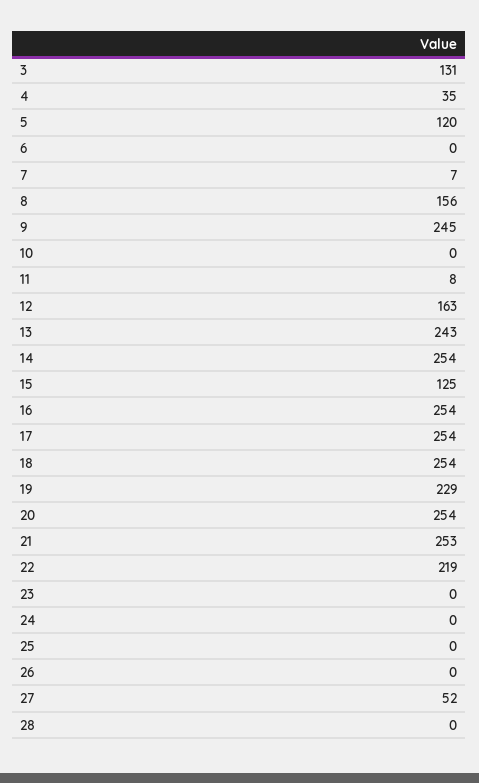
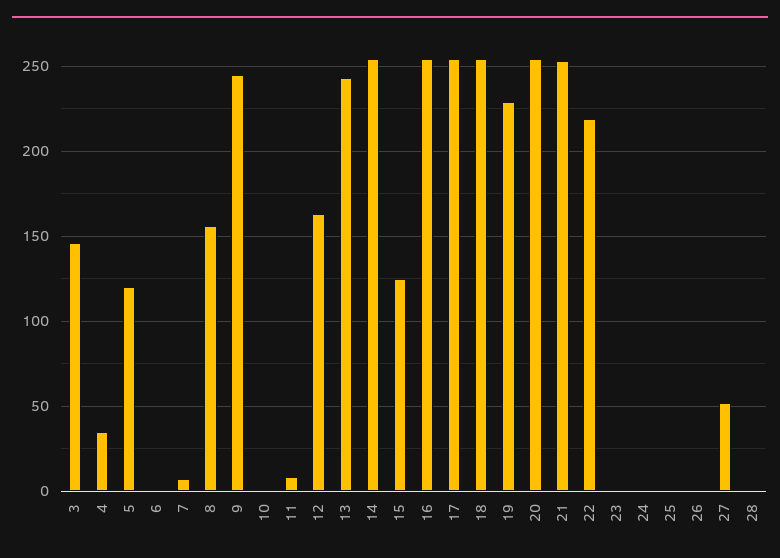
  {
-   "3": 131,
+   "3": 145,
    "4": 35,
    "5": 120,
    "6": 0,
    "7": 7,
    "8": 156,
    "9": 245,
    "10": 0,
    "11": 8,
    "12": 163,
    "13": 243,
    "14": 254,
    "15": 125,
    "16": 254,
    "17": 254,
    "18": 254,
    "19": 229,
    "20": 254,
    "21": 253,
    "22": 219,
    "23": 0,
    "24": 0,
    "25": 0,
    "26": 0,
    "27": 52,
    "28": 0
  }

